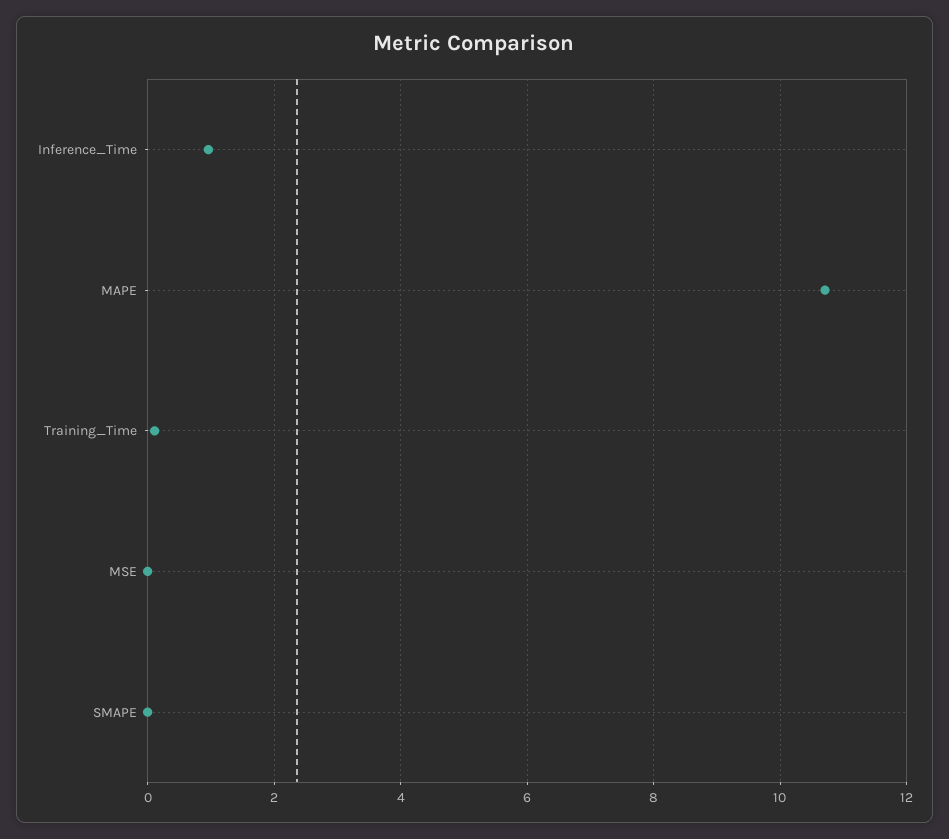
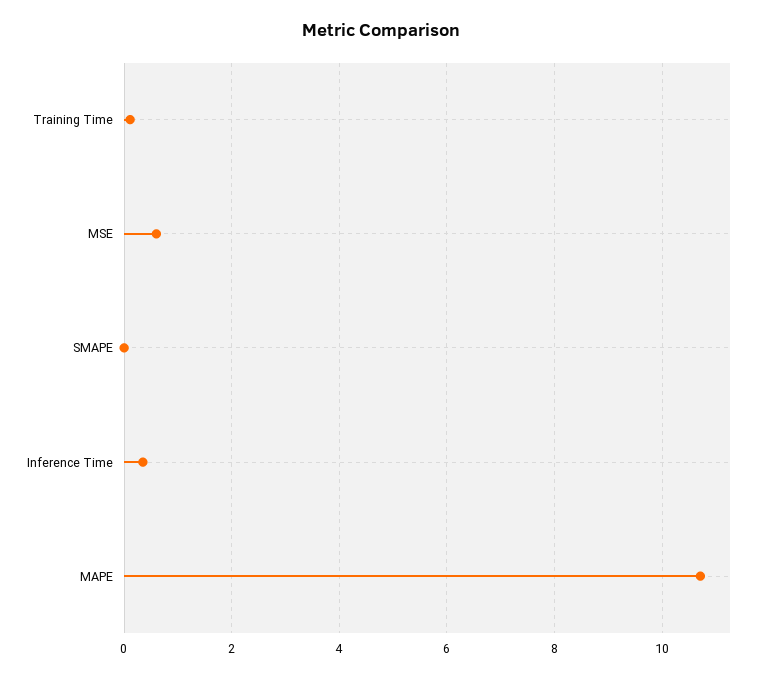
  {
-   "Inference_Time": 1,
+   "Inference_Time": 0.4,
    "MAPE": 10.8,
    "Training_Time": 0.2,
-   "MSE": 0,
+   "MSE": 0.6,
    "SMAPE": 0
  }

